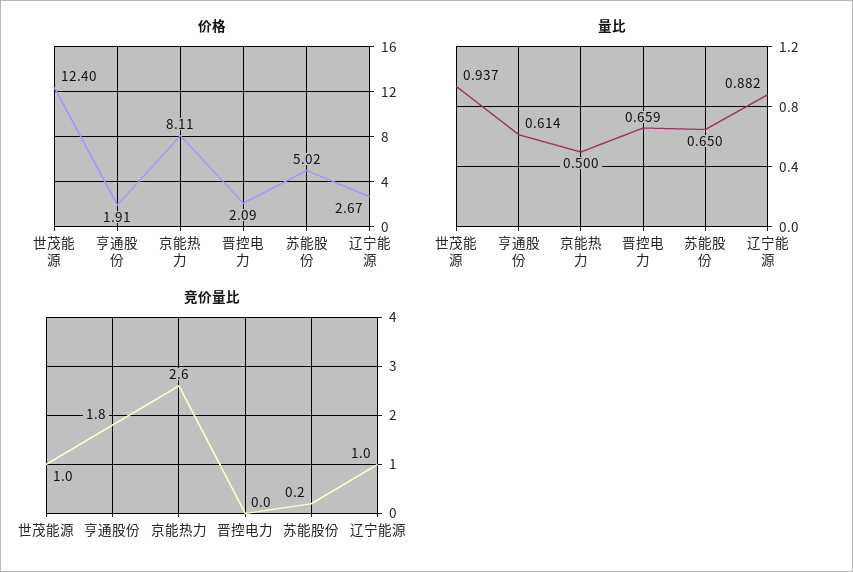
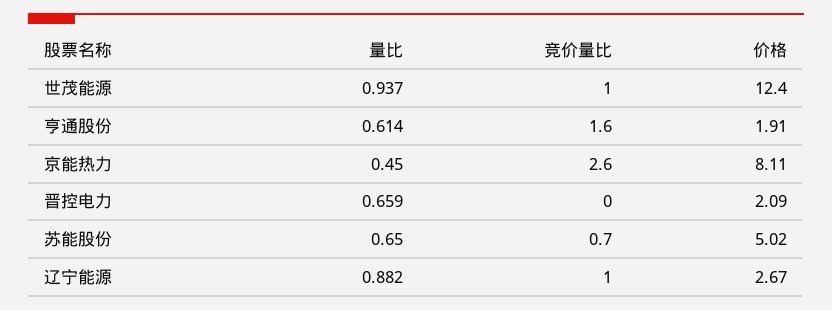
  {
    "价格": {
      "世茂能源": 12.4,
      "亨通股份": 1.91,
      "京能热力": 8.11,
      "晋控电力": 2.09,
      "苏能股份": 5.02,
      "辽宁能源": 2.67
    },
    "量比": {
      "世茂能源": 0.937,
      "亨通股份": 0.614,
-     "京能热力": 0.5,
+     "京能热力": 0.45,
      "晋控电力": 0.659,
      "苏能股份": 0.65,
      "辽宁能源": 0.882
    },
    "竞价量比": {
      "世茂能源": 1,
-     "亨通股份": 1.8,
+     "亨通股份": 1.6,
      "京能热力": 2.6,
      "晋控电力": 0,
-     "苏能股份": 0.2,
+     "苏能股份": 0.7,
      "辽宁能源": 1
    }
  }

